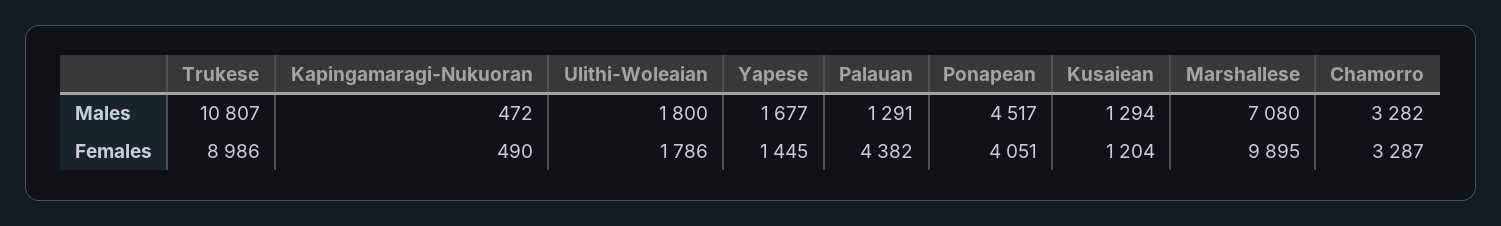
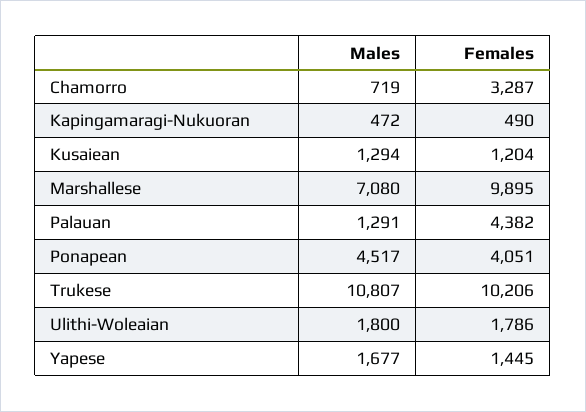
  {
    "Trukese": {
      "Males": 10807,
-     "Females": 8986
+     "Females": 10206
    },
    "Kapingamaragi-Nukuoran": {
      "Males": 472,
      "Females": 490
    },
    "Ulithi-Woleaian": {
      "Males": 1800,
      "Females": 1786
    },
    "Yapese": {
      "Males": 1677,
      "Females": 1445
    },
    "Palauan": {
      "Males": 1291,
      "Females": 4382
    },
    "Ponapean": {
      "Males": 4517,
      "Females": 4051
    },
    "Kusaiean": {
      "Males": 1294,
      "Females": 1204
    },
    "Marshallese": {
      "Males": 7080,
      "Females": 9895
    },
    "Chamorro": {
-     "Males": 3282,
+     "Males": 719,
      "Females": 3287
    }
  }

